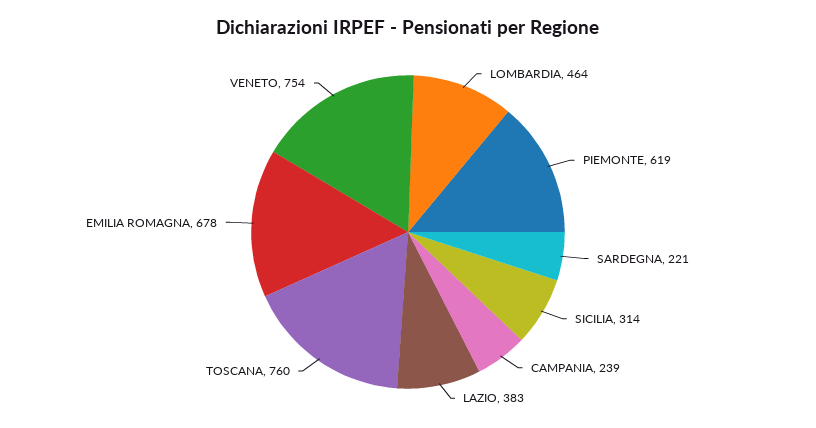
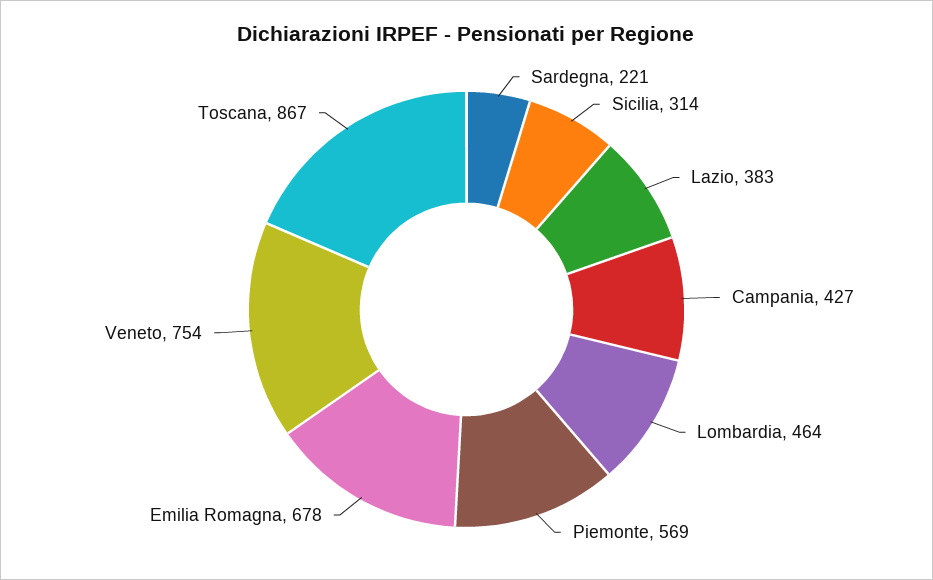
  {
    "LOMBARDIA": 464,
-   "PIEMONTE": 619,
+   "PIEMONTE": 569,
    "SARDEGNA": 221,
    "SICILIA": 314,
-   "CAMPANIA": 239,
+   "CAMPANIA": 427,
    "LAZIO": 383,
-   "TOSCANA": 760,
+   "TOSCANA": 867,
    "EMILIA ROMAGNA": 678,
    "VENETO": 754
  }

